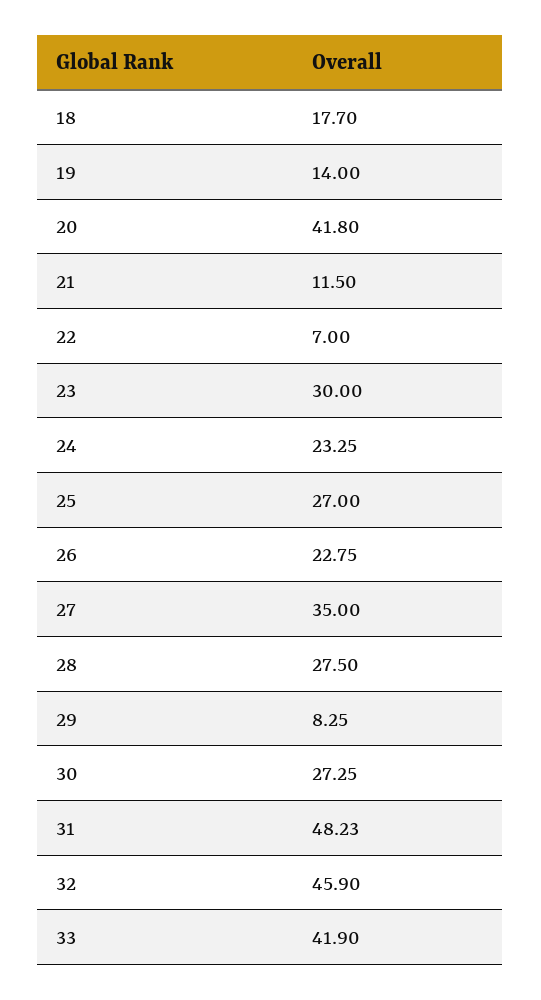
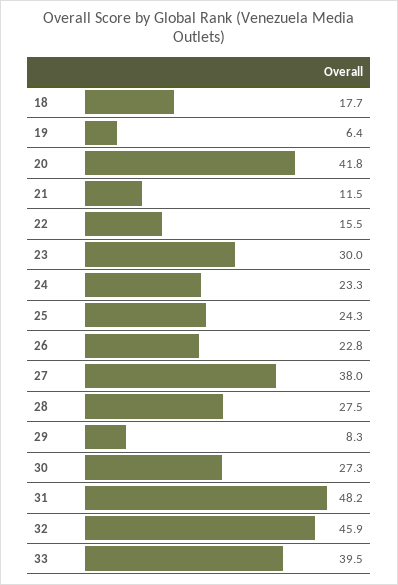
  {
    "18": 17.7,
-   "19": 14,
+   "19": 6.4,
    "20": 41.8,
    "21": 11.5,
-   "22": 7,
+   "22": 15.5,
    "23": 30,
    "24": 23.25,
-   "25": 27,
+   "25": 24.3,
    "26": 22.75,
-   "27": 35,
+   "27": 38,
    "28": 27.5,
    "29": 8.25,
    "30": 27.25,
    "31": 48.23,
    "32": 45.9,
-   "33": 41.9
+   "33": 39.5
  }

